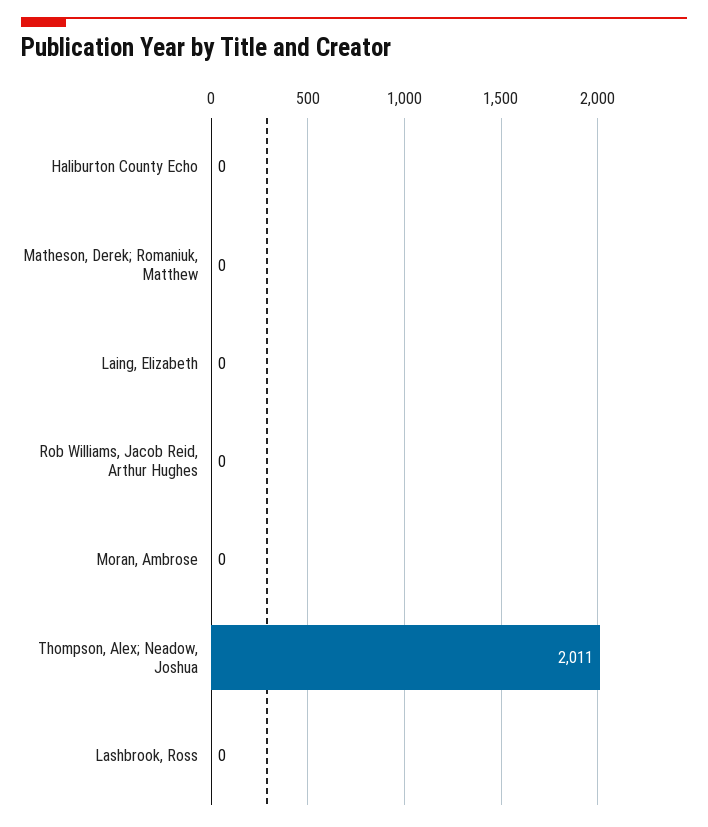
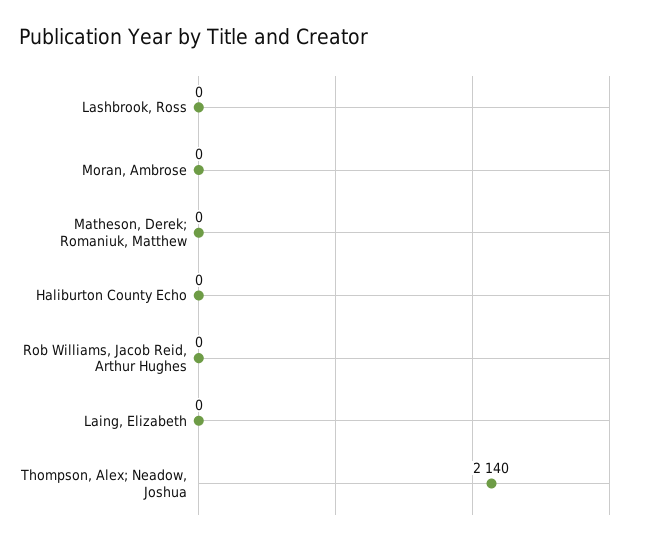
  {
    "Haliburton County Echo": 0,
    "Matheson, Derek; Romaniuk, Matthew": 0,
    "Laing, Elizabeth": 0,
    "Rob Williams, Jacob Reid, Arthur Hughes": 0,
    "Moran, Ambrose": 0,
-   "Thompson, Alex; Neadow, Joshua": 2011,
+   "Thompson, Alex; Neadow, Joshua": 2140,
    "Lashbrook, Ross": 0
  }

